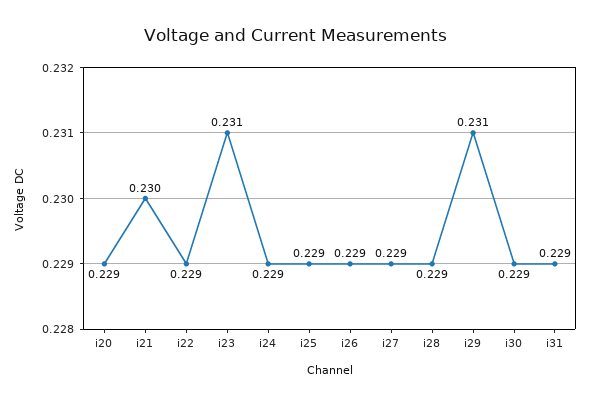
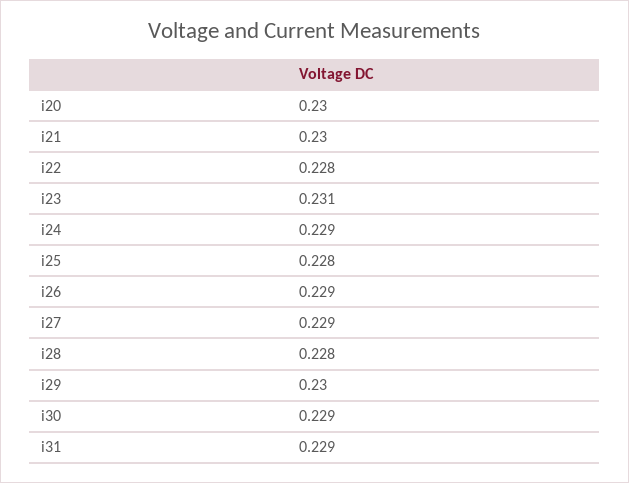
  {
-   "i20": 0.229,
+   "i20": 0.23,
    "i21": 0.23,
-   "i22": 0.229,
+   "i22": 0.228,
    "i23": 0.231,
    "i24": 0.229,
-   "i25": 0.229,
+   "i25": 0.228,
    "i26": 0.229,
    "i27": 0.229,
-   "i28": 0.229,
+   "i28": 0.228,
-   "i29": 0.231,
+   "i29": 0.23,
    "i30": 0.229,
    "i31": 0.229
  }

